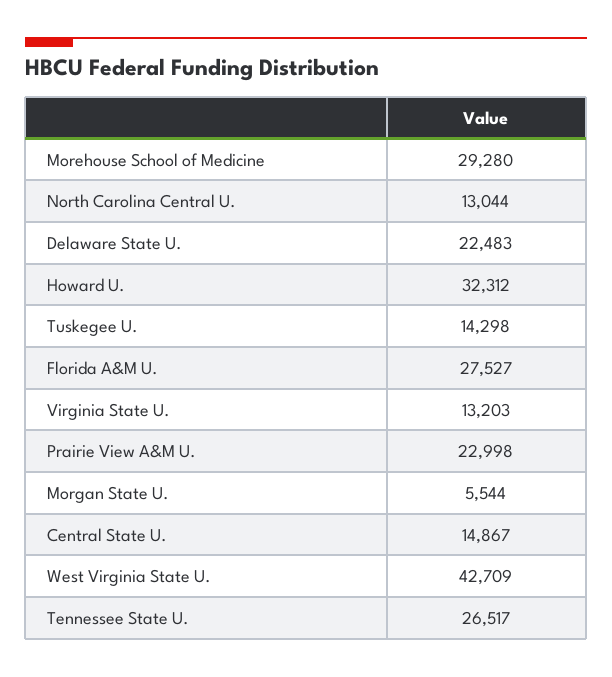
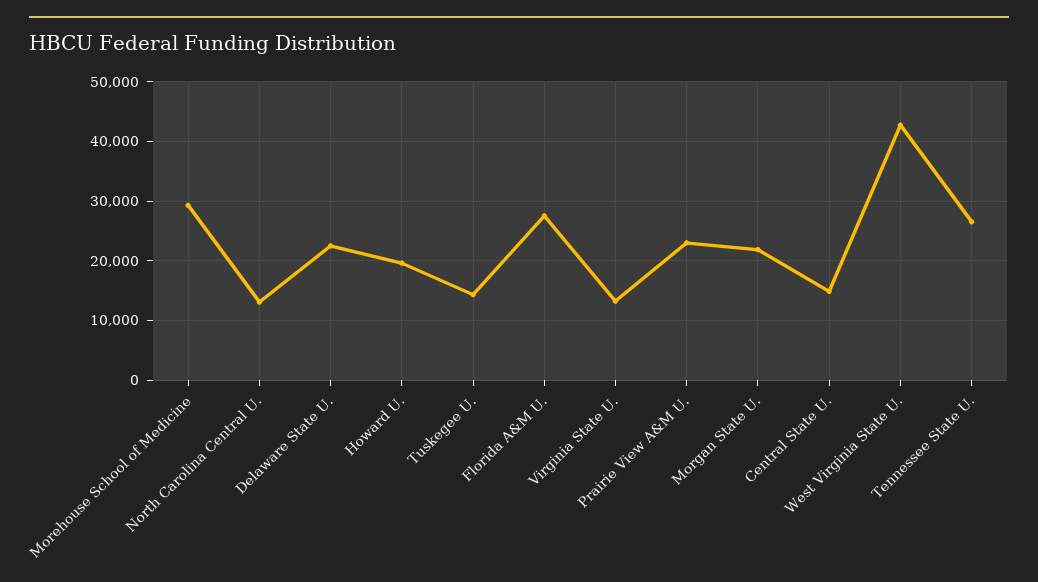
  {
    "Morehouse School of Medicine": 29280,
    "North Carolina Central U.": 13044,
    "Delaware State U.": 22483,
-   "Howard U.": 32312,
+   "Howard U.": 20000,
    "Tuskegee U.": 14298,
    "Florida A&M U.": 27527,
    "Virginia State U.": 13203,
    "Prairie View A&M U.": 22998,
-   "Morgan State U.": 5544,
+   "Morgan State U.": 22000,
    "Central State U.": 14867,
    "West Virginia State U.": 42709,
    "Tennessee State U.": 26517
  }

